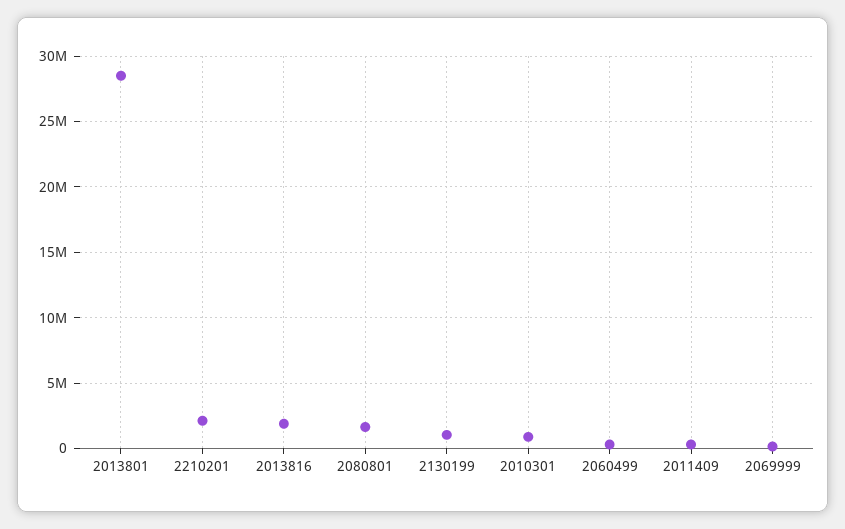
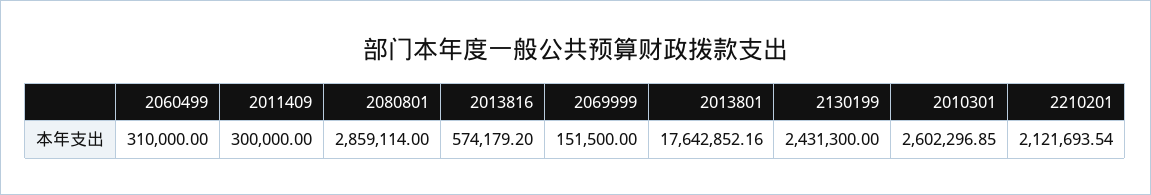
  {
-   "2013801": 28500000,
+   "2013801": 17642852.16,
    "2210201": 2121693.54,
-   "2013816": 2000000,
+   "2013816": 574179.2,
-   "2080801": 1500000,
+   "2080801": 2859114,
-   "2130199": 1000000,
+   "2130199": 2431300,
-   "2010301": 1000000,
+   "2010301": 2602296.85,
    "2060499": 310000,
    "2011409": 300000,
    "2069999": 151500
  }

